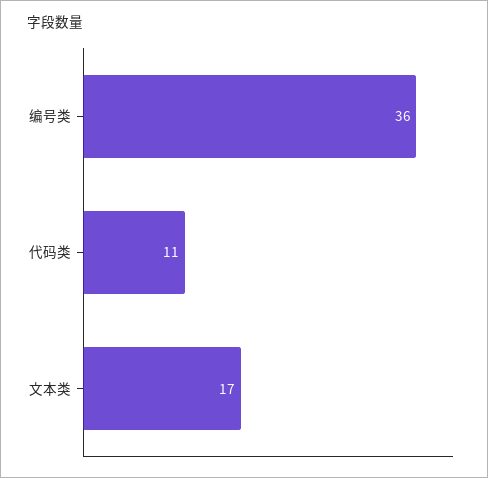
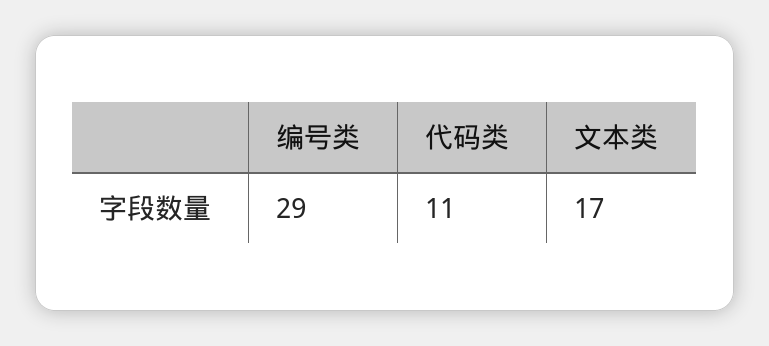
  {
-   "编号类": 36,
+   "编号类": 29,
    "代码类": 11,
    "文本类": 17
  }

